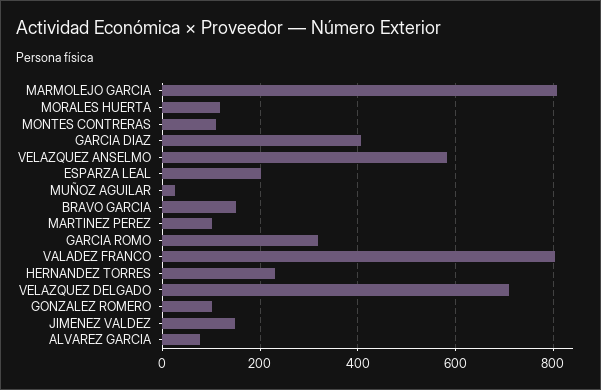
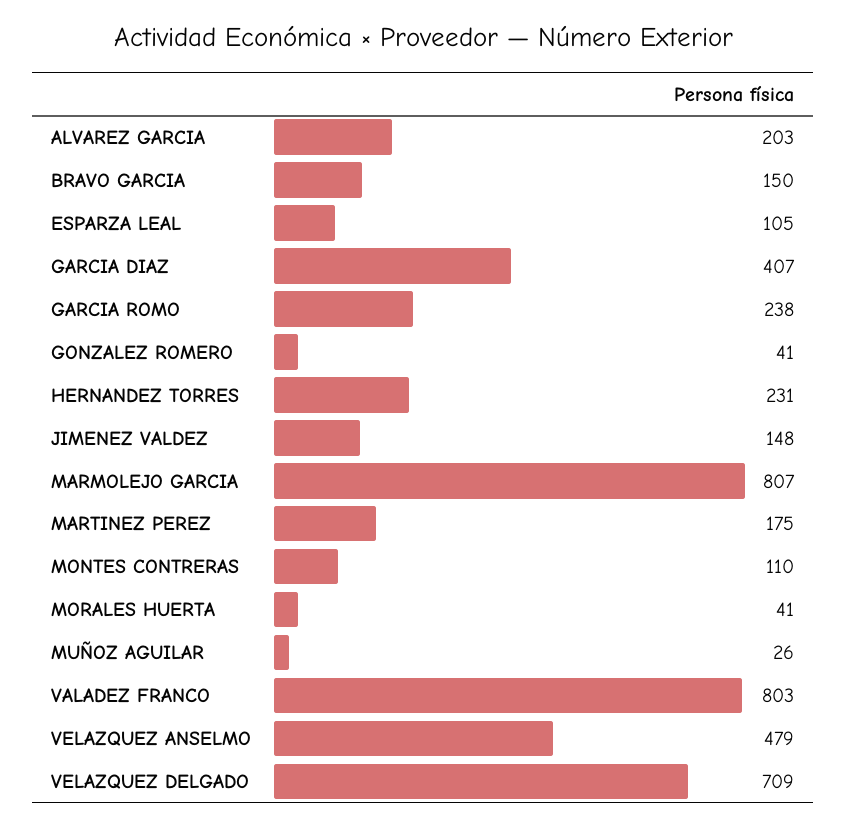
  {
    "MARMOLEJO GARCIA": 807,
-   "MORALES HUERTA": 120,
+   "MORALES HUERTA": 41,
    "MONTES CONTRERAS": 110,
    "GARCIA DIAZ": 407,
-   "VELAZQUEZ ANSELMO": 580,
+   "VELAZQUEZ ANSELMO": 479,
-   "ESPARZA LEAL": 200,
+   "ESPARZA LEAL": 105,
    "MUÑOZ AGUILAR": 26,
    "BRAVO GARCIA": 150,
-   "MARTINEZ PEREZ": 100,
+   "MARTINEZ PEREZ": 175,
-   "GARCIA ROMO": 320,
+   "GARCIA ROMO": 238,
    "VALADEZ FRANCO": 803,
    "HERNANDEZ TORRES": 231,
    "VELAZQUEZ DELGADO": 709,
-   "GONZALEZ ROMERO": 100,
+   "GONZALEZ ROMERO": 41,
    "JIMENEZ VALDEZ": 148,
-   "ALVAREZ GARCIA": 80
+   "ALVAREZ GARCIA": 203
  }

